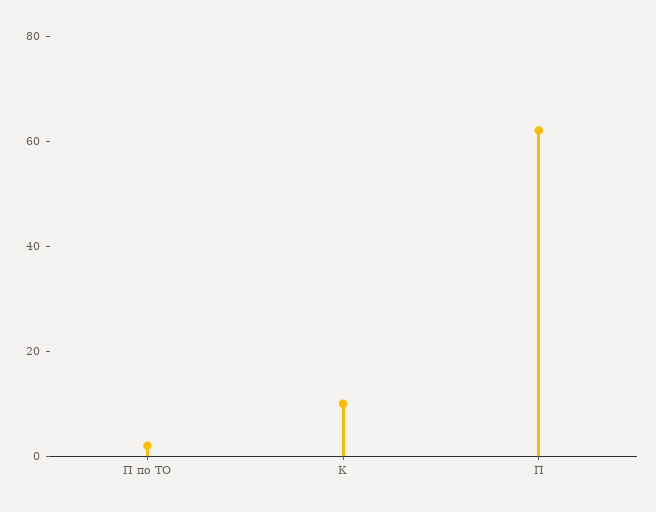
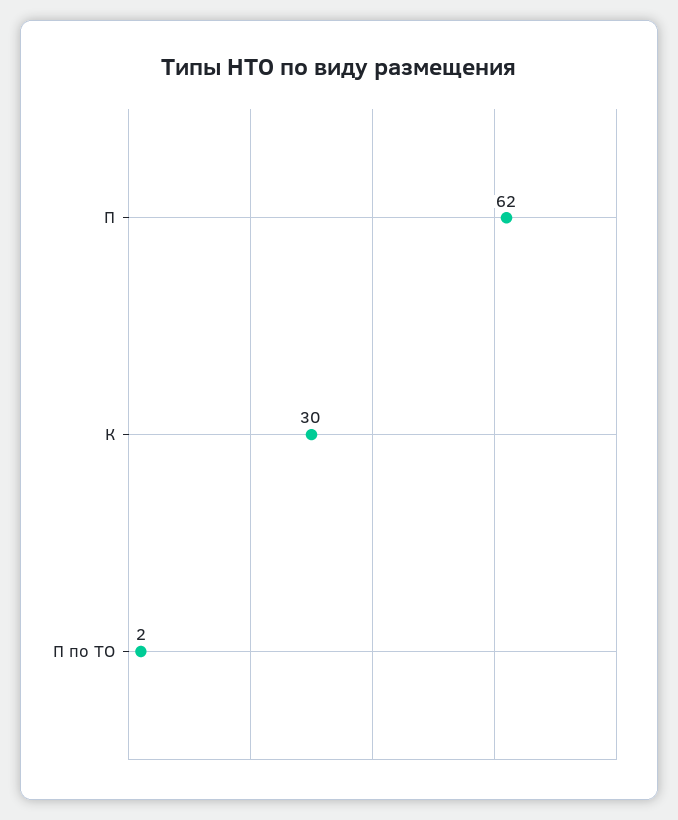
  {
    "П по ТО": 2,
-   "К": 10,
+   "К": 30,
    "П": 62
  }

